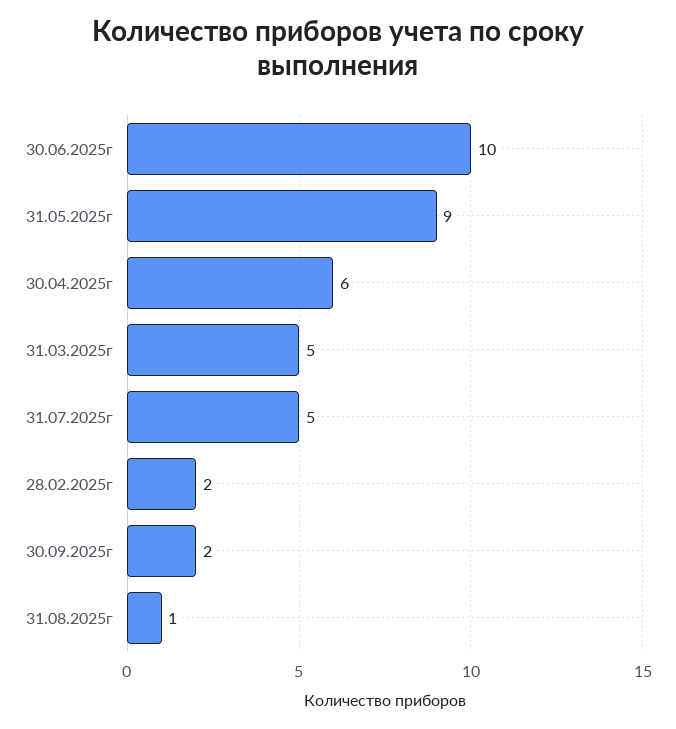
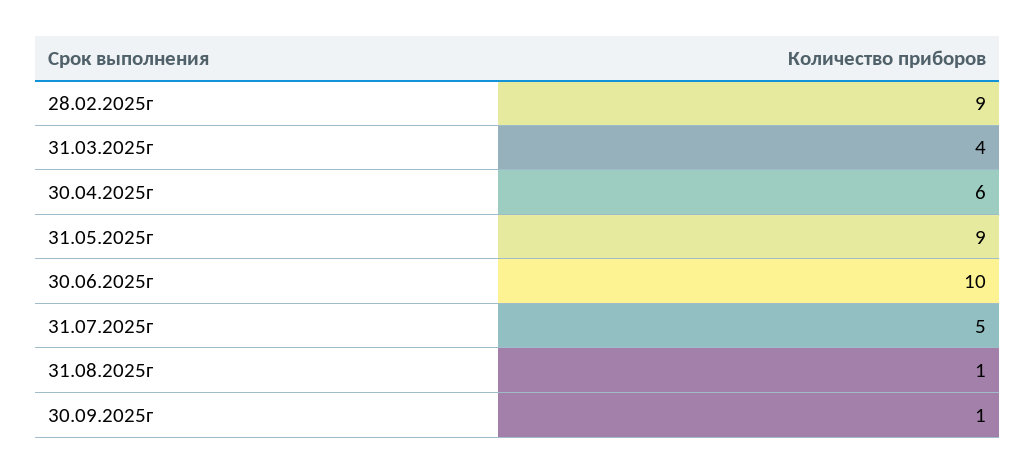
  {
    "30.06.2025г": 10,
    "31.05.2025г": 9,
    "30.04.2025г": 6,
-   "31.03.2025г": 5,
+   "31.03.2025г": 4,
    "31.07.2025г": 5,
-   "28.02.2025г": 2,
+   "28.02.2025г": 9,
-   "30.09.2025г": 2,
+   "30.09.2025г": 1,
    "31.08.2025г": 1
  }

